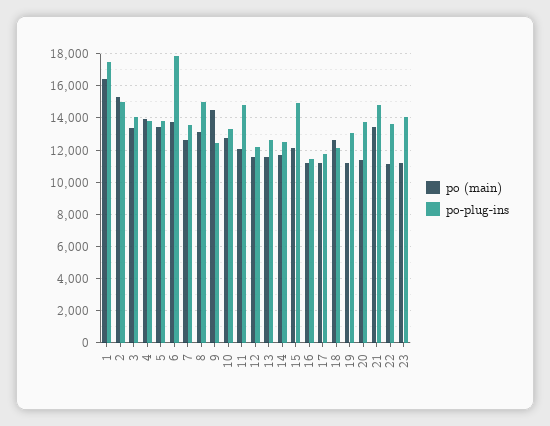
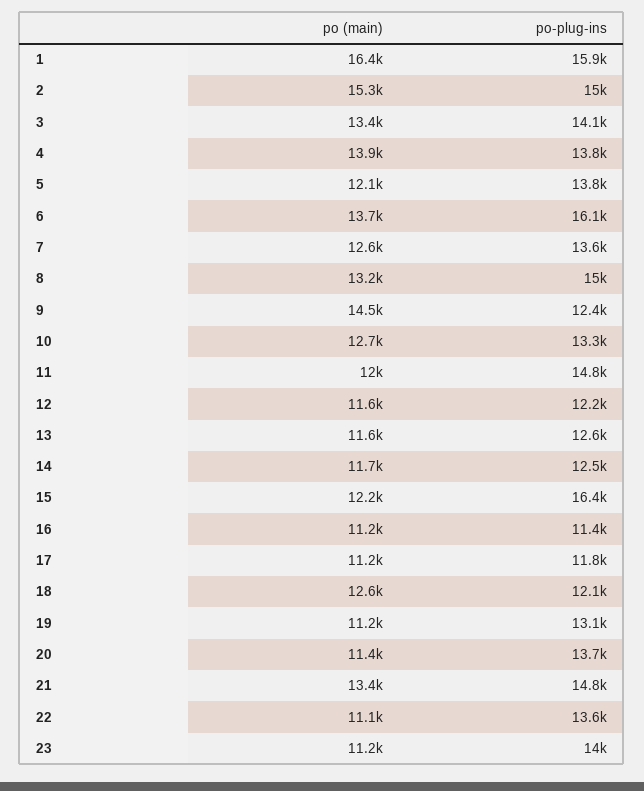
  {
    "po (main)": {
      "1": 16400,
      "2": 15300,
      "3": 13400,
      "4": 13900,
-     "5": 13500,
+     "5": 12100,
      "6": 13700,
      "7": 12600,
      "8": 13200,
      "9": 14500,
      "10": 12700,
      "11": 12000,
      "12": 11600,
      "13": 11600,
      "14": 11700,
      "15": 12200,
      "16": 11200,
      "17": 11200,
      "18": 12600,
      "19": 11200,
      "20": 11400,
      "21": 13400,
      "22": 11100,
      "23": 11200
    },
    "po-plug-ins": {
-     "1": 17500,
+     "1": 15900,
      "2": 15000,
      "3": 14100,
      "4": 13800,
      "5": 13800,
-     "6": 18000,
+     "6": 16100,
      "7": 13600,
      "8": 15000,
      "9": 12400,
      "10": 13300,
      "11": 14800,
      "12": 12200,
      "13": 12600,
      "14": 12500,
-     "15": 15000,
+     "15": 16400,
      "16": 11400,
      "17": 11800,
      "18": 12100,
      "19": 13100,
      "20": 13700,
      "21": 14800,
      "22": 13600,
      "23": 14000
    }
  }

